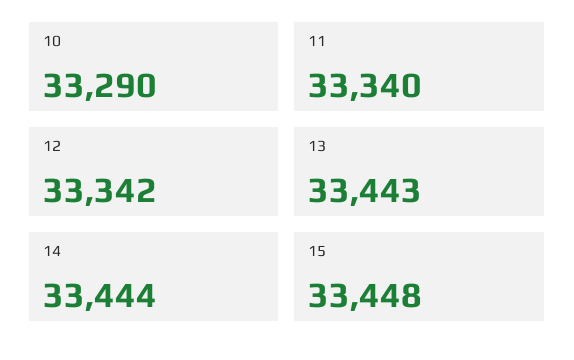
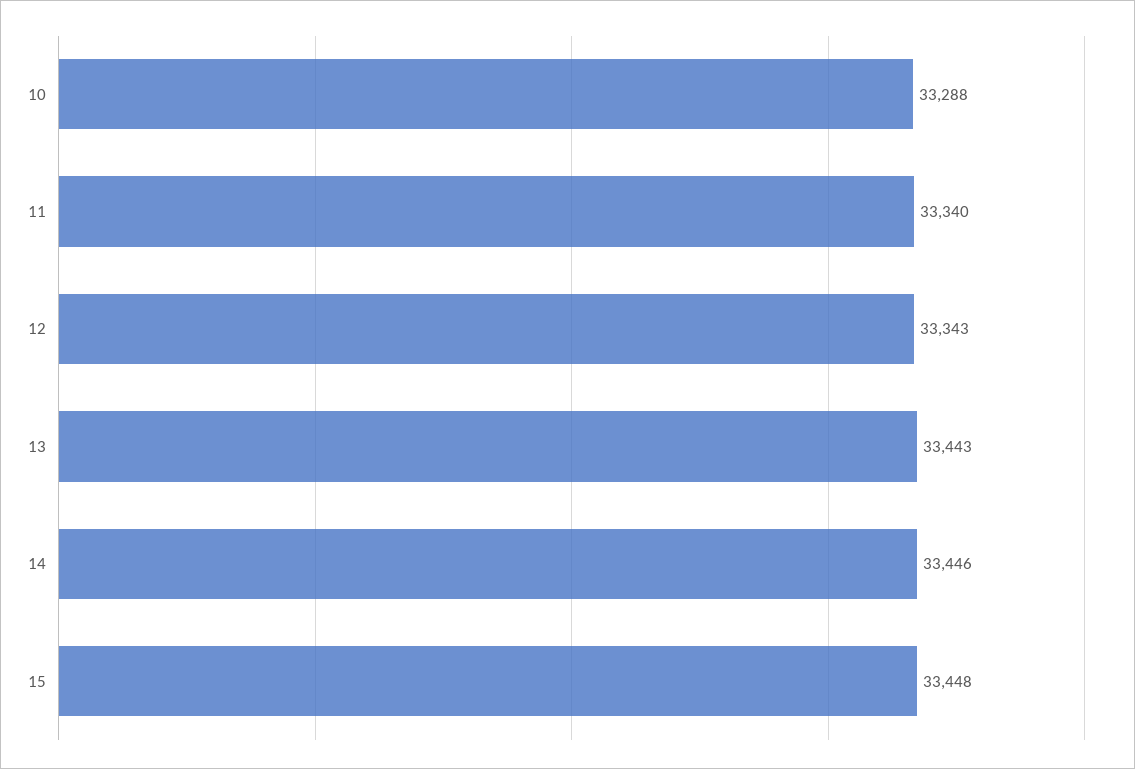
  {
-   "10": 33290,
+   "10": 33288,
    "11": 33340,
-   "12": 33342,
+   "12": 33343,
    "13": 33443,
-   "14": 33444,
+   "14": 33446,
    "15": 33448
  }

